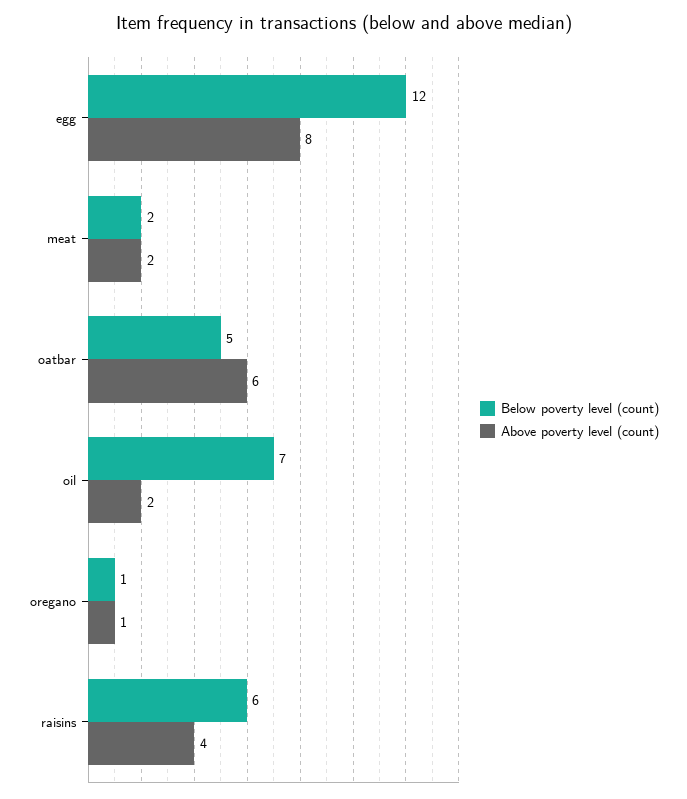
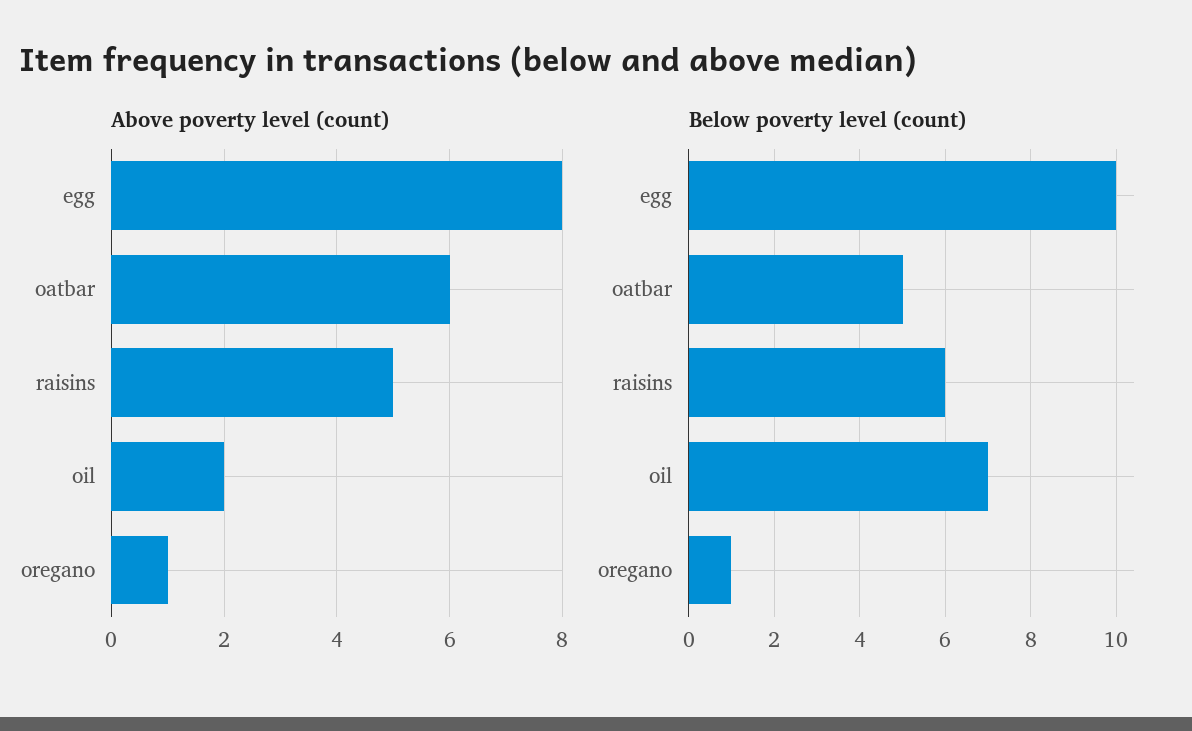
  {
    "Below poverty level (count)": {
-     "egg": 12,
+     "egg": 10,
-     "meat": 2,
      "oatbar": 5,
      "oil": 7,
      "oregano": 1,
      "raisins": 6
    },
    "Above poverty level (count)": {
      "egg": 8,
-     "meat": 2,
      "oatbar": 6,
      "oil": 2,
      "oregano": 1,
-     "raisins": 4
+     "raisins": 5
    }
  }

